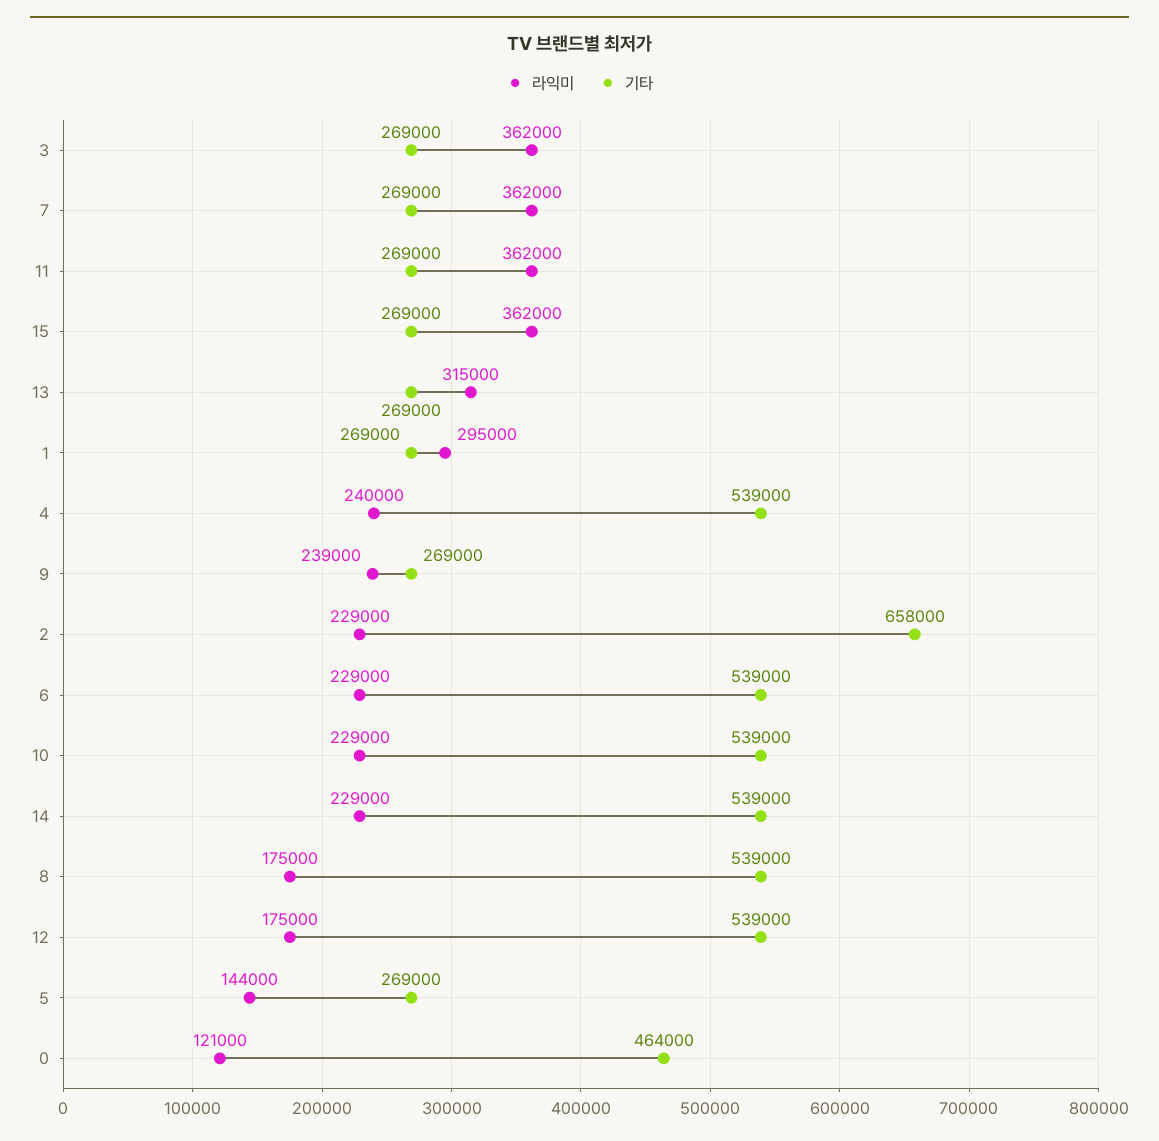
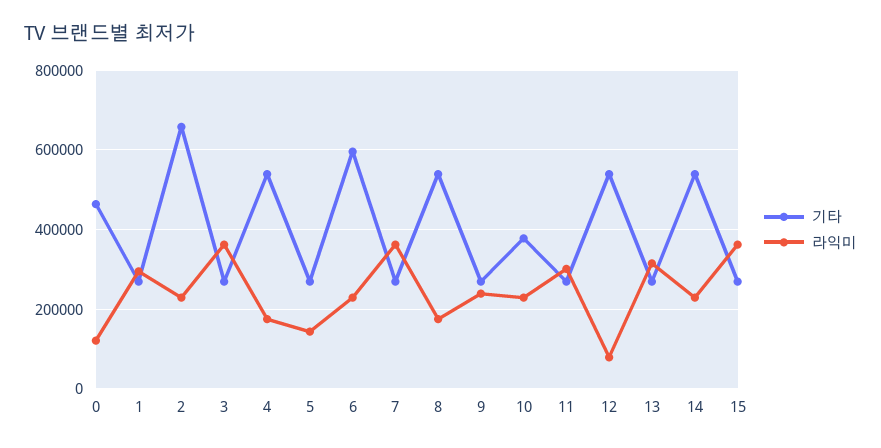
  {
    "라익미": {
      "3": 362000,
      "7": 362000,
-     "11": 362000,
+     "11": 300000,
      "15": 362000,
      "13": 315000,
      "1": 295000,
-     "4": 240000,
+     "4": 180000,
      "9": 239000,
      "2": 229000,
      "6": 229000,
      "10": 229000,
      "14": 229000,
      "8": 175000,
-     "12": 175000,
+     "12": 80000,
      "5": 144000,
      "0": 121000
    },
    "기타": {
      "3": 269000,
      "7": 269000,
      "11": 269000,
      "15": 269000,
      "13": 269000,
      "1": 269000,
      "4": 539000,
      "9": 269000,
      "2": 658000,
-     "6": 539000,
+     "6": 600000,
-     "10": 539000,
+     "10": 380000,
      "14": 539000,
      "8": 539000,
      "12": 539000,
      "5": 269000,
      "0": 464000
    }
  }

